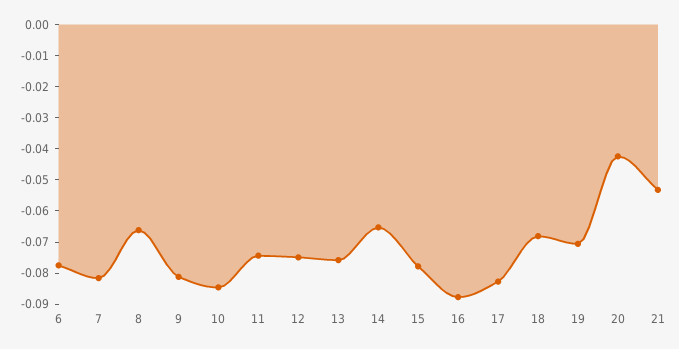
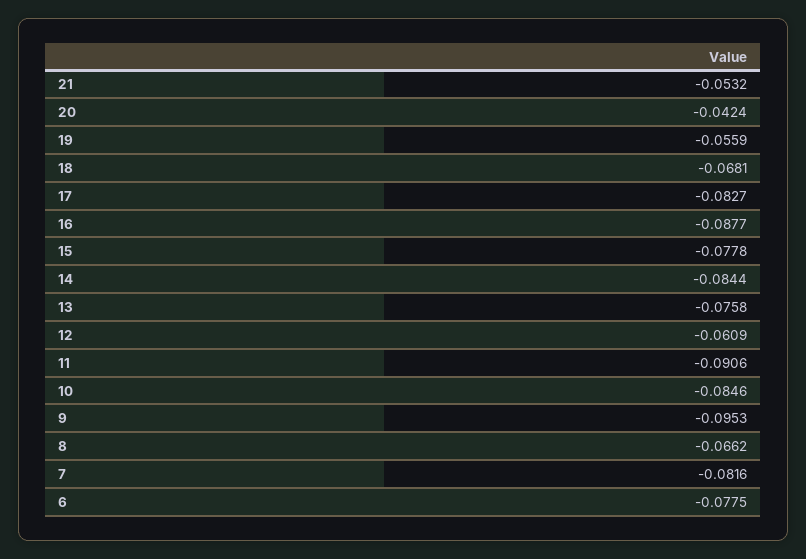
  {
    "6": -0.0775,
    "7": -0.0816,
    "8": -0.0662,
-   "9": -0.08,
+   "9": -0.0953,
    "10": -0.0846,
-   "11": -0.075,
+   "11": -0.0906,
-   "12": -0.075,
+   "12": -0.0609,
    "13": -0.0758,
-   "14": -0.065,
+   "14": -0.0844,
    "15": -0.0778,
    "16": -0.0877,
    "17": -0.0827,
    "18": -0.0681,
-   "19": -0.07,
+   "19": -0.0559,
    "20": -0.0424,
    "21": -0.0532
  }

